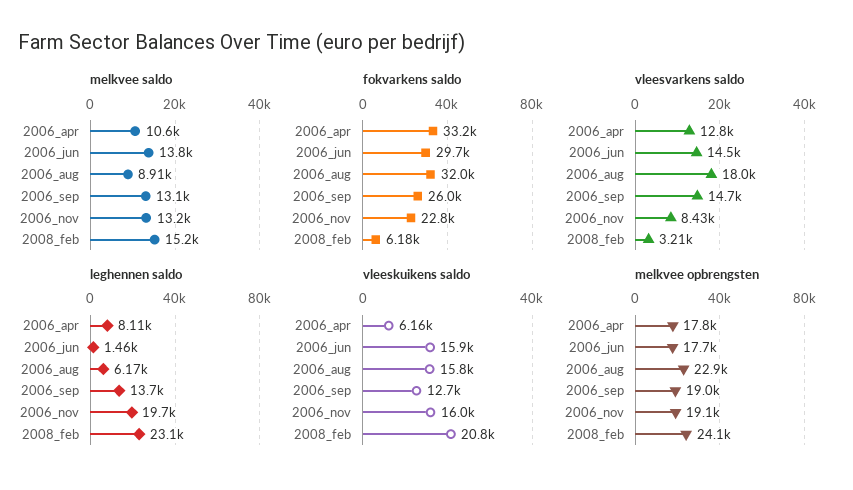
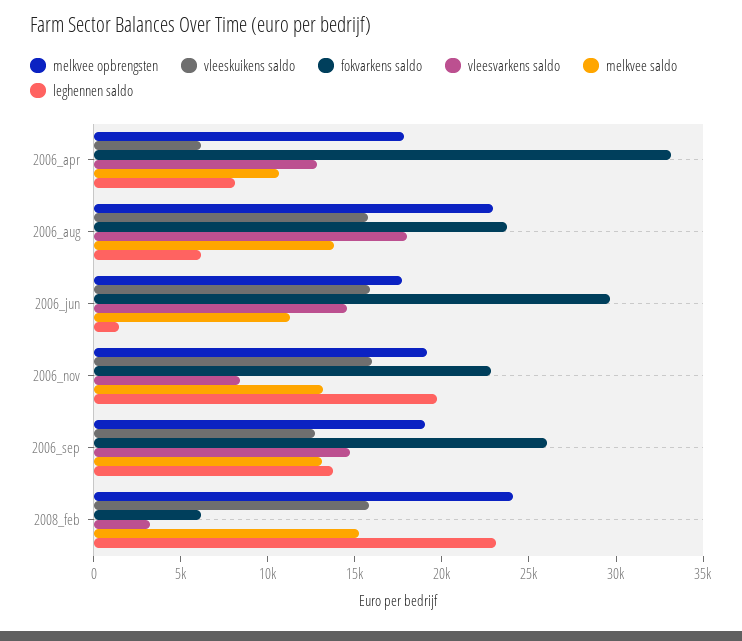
  {
    "melkvee saldo": {
      "2006_apr": 10600,
-     "2006_jun": 13800,
+     "2006_jun": 11000,
-     "2006_aug": 8910,
+     "2006_aug": 14000,
      "2006_sep": 13100,
      "2006_nov": 13200,
      "2008_feb": 15200
    },
    "fokvarkens saldo": {
      "2006_apr": 33200,
      "2006_jun": 29700,
-     "2006_aug": 32000,
+     "2006_aug": 24000,
      "2006_sep": 26000,
      "2006_nov": 22800,
      "2008_feb": 6180
    },
    "vleesvarkens saldo": {
      "2006_apr": 12800,
      "2006_jun": 14500,
      "2006_aug": 18000,
      "2006_sep": 14700,
      "2006_nov": 8430,
      "2008_feb": 3210
    },
    "leghennen saldo": {
      "2006_apr": 8110,
      "2006_jun": 1460,
      "2006_aug": 6170,
      "2006_sep": 13700,
      "2006_nov": 19700,
      "2008_feb": 23100
    },
    "vleeskuikens saldo": {
      "2006_apr": 6160,
      "2006_jun": 15900,
      "2006_aug": 15800,
      "2006_sep": 12700,
      "2006_nov": 16000,
-     "2008_feb": 20800
+     "2008_feb": 16000
    },
    "melkvee opbrengsten": {
      "2006_apr": 17800,
      "2006_jun": 17700,
      "2006_aug": 22900,
      "2006_sep": 19000,
      "2006_nov": 19100,
      "2008_feb": 24100
    }
  }

